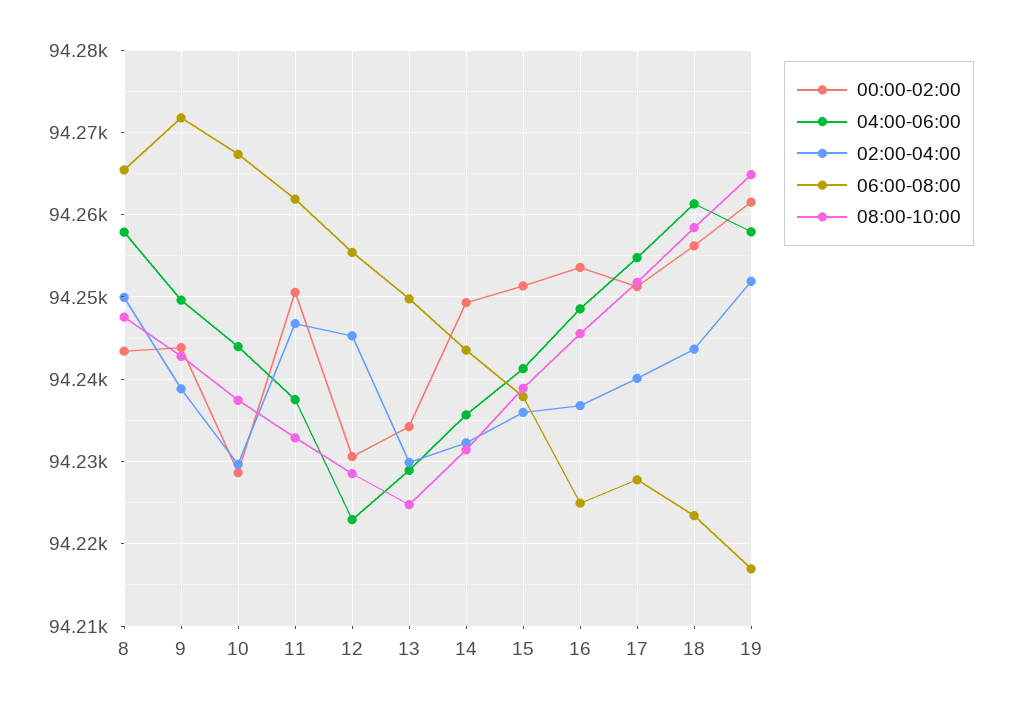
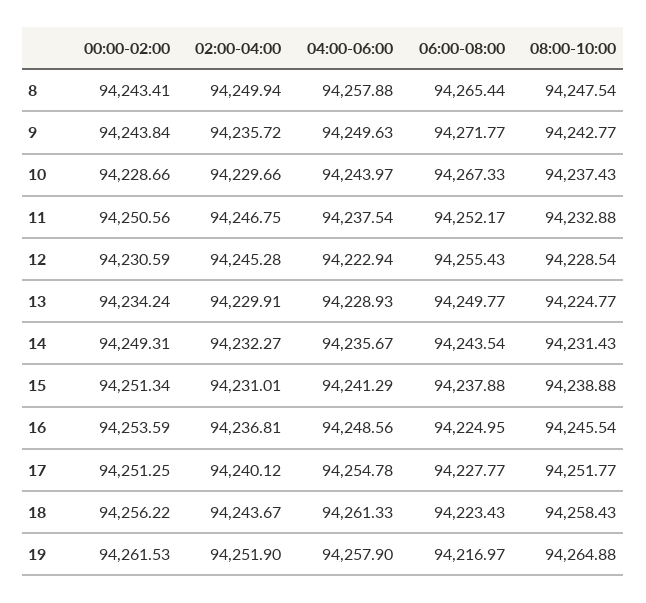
  {
    "00:00-02:00": {
      "8": 94243.41,
      "9": 94243.84,
      "10": 94228.66,
      "11": 94250.56,
      "12": 94230.59,
      "13": 94234.24,
      "14": 94249.31,
      "15": 94251.34,
      "16": 94253.59,
      "17": 94251.25,
      "18": 94256.22,
      "19": 94261.53
    },
    "04:00-06:00": {
      "8": 94257.88,
      "9": 94249.63,
      "10": 94243.97,
      "11": 94237.54,
      "12": 94222.94,
      "13": 94228.93,
      "14": 94235.67,
      "15": 94241.29,
      "16": 94248.56,
      "17": 94254.78,
      "18": 94261.33,
      "19": 94257.9
    },
    "02:00-04:00": {
      "8": 94249.94,
-     "9": 94239,
+     "9": 94235.72,
      "10": 94229.66,
      "11": 94246.75,
      "12": 94245.28,
      "13": 94229.91,
      "14": 94232.27,
-     "15": 94236,
+     "15": 94231.01,
      "16": 94236.81,
      "17": 94240.12,
      "18": 94243.67,
      "19": 94251.9
    },
    "06:00-08:00": {
      "8": 94265.44,
      "9": 94271.77,
      "10": 94267.33,
-     "11": 94262,
+     "11": 94252.17,
      "12": 94255.43,
      "13": 94249.77,
      "14": 94243.54,
      "15": 94237.88,
      "16": 94224.95,
      "17": 94227.77,
      "18": 94223.43,
      "19": 94216.97
    },
    "08:00-10:00": {
      "8": 94247.54,
      "9": 94242.77,
      "10": 94237.43,
      "11": 94232.88,
      "12": 94228.54,
      "13": 94224.77,
      "14": 94231.43,
      "15": 94238.88,
      "16": 94245.54,
      "17": 94251.77,
      "18": 94258.43,
      "19": 94264.88
    }
  }

